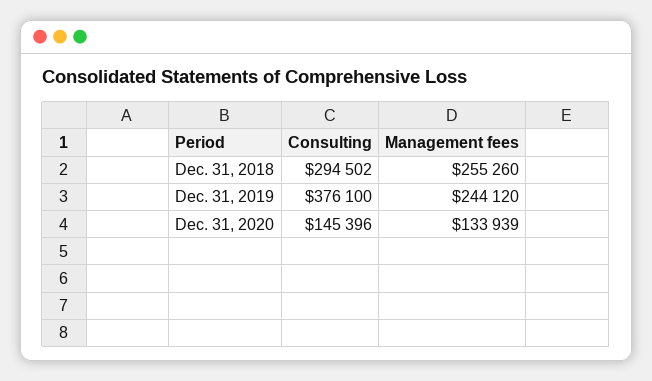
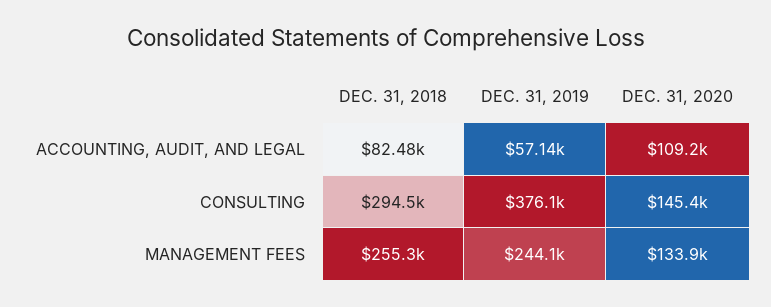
  {
    "Consulting": {
      "Dec. 31, 2018": 294502,
      "Dec. 31, 2019": 376100,
      "Dec. 31, 2020": 145396
    },
    "Management fees": {
      "Dec. 31, 2018": 255260,
      "Dec. 31, 2019": 244120,
      "Dec. 31, 2020": 133939
-   }
+   },
+   "ACCOUNTING, AUDIT, AND LEGAL": {
+     "Dec. 31, 2018": 82480,
+     "Dec. 31, 2019": 57140,
+     "Dec. 31, 2020": 109200
+   }
  }

